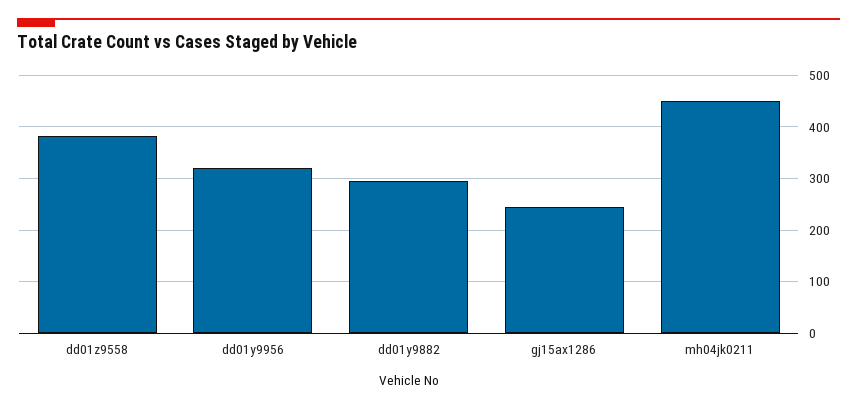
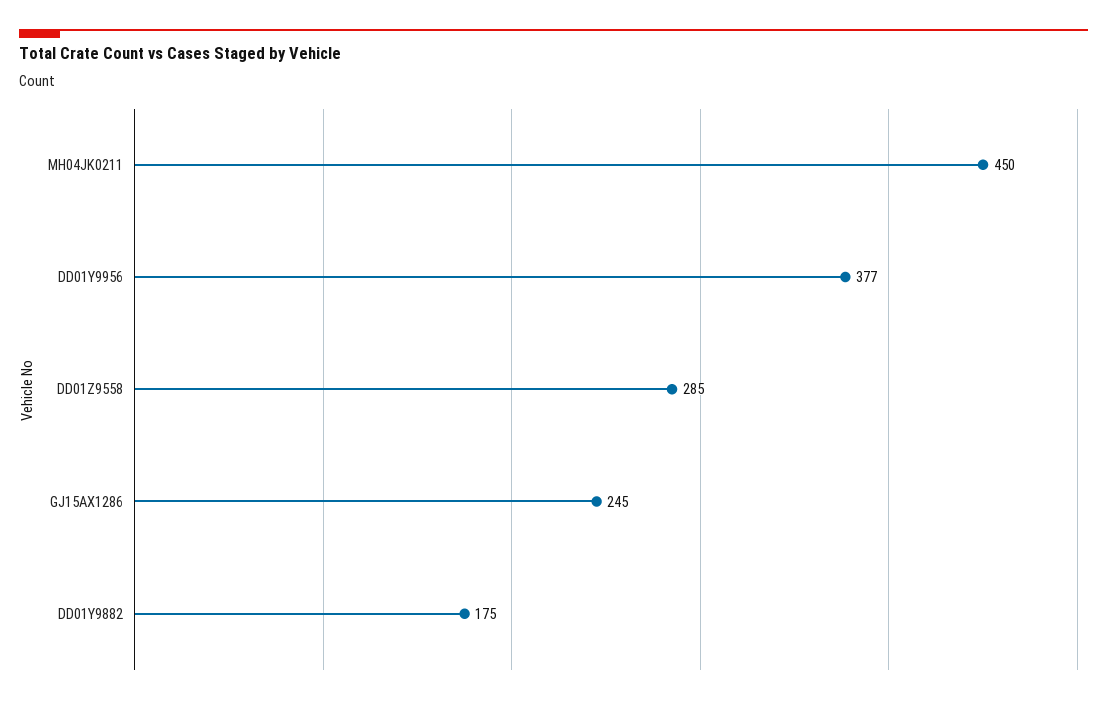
  {
-   "dd01z9558": 380,
+   "dd01z9558": 285,
-   "dd01y9956": 320,
+   "dd01y9956": 377,
-   "dd01y9882": 300,
+   "dd01y9882": 175,
    "gj15ax1286": 245,
    "mh04jk0211": 450
  }

